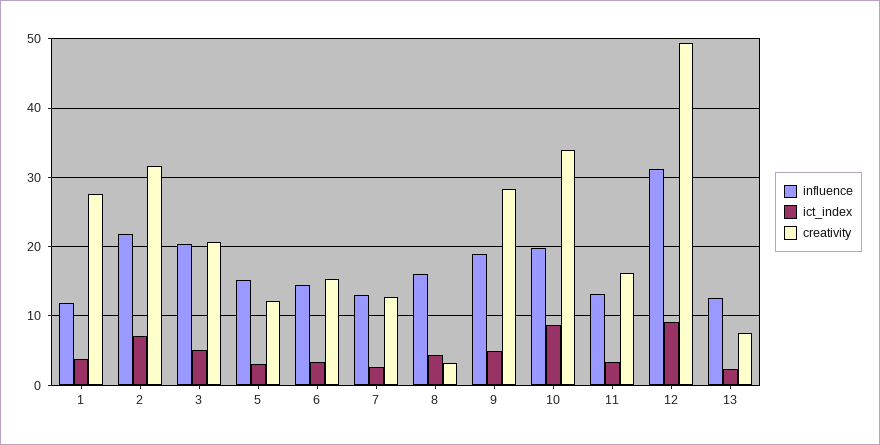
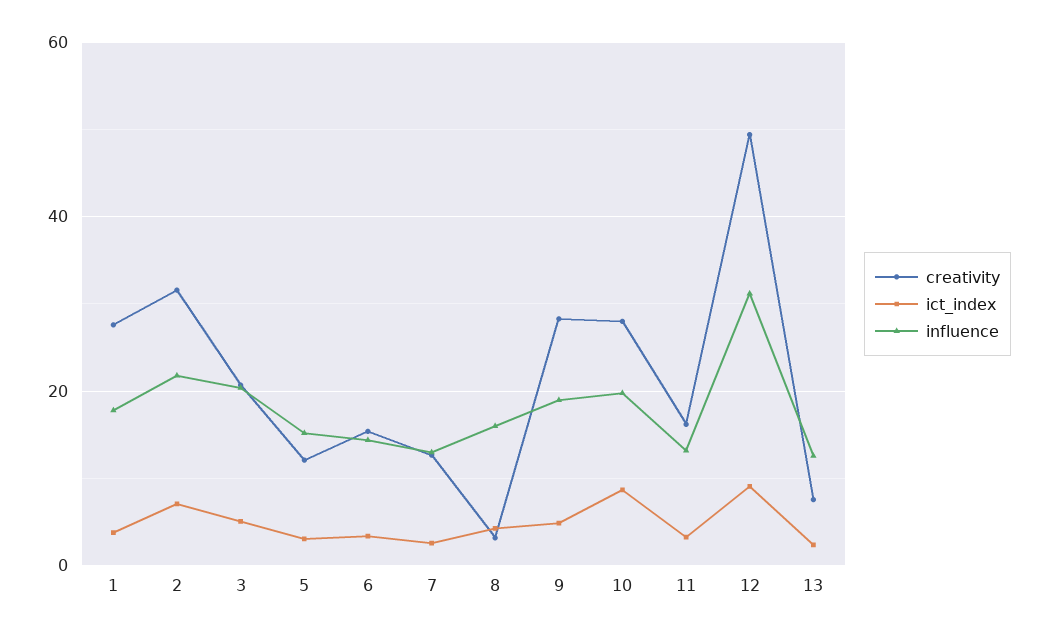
  {
    "influence": {
-     "1": 12,
+     "1": 18,
      "2": 22,
      "3": 20,
      "5": 15,
      "6": 14,
      "7": 13,
      "8": 16,
      "9": 19,
      "10": 20,
      "11": 13,
      "12": 31,
      "13": 13
    },
    "ict_index": {
      "1": 4,
      "2": 7,
      "3": 5,
      "5": 3,
      "6": 3,
      "7": 3,
      "8": 4,
      "9": 5,
      "10": 9,
      "11": 3,
      "12": 9,
      "13": 2
    },
    "creativity": {
      "1": 28,
      "2": 32,
      "3": 21,
      "5": 12,
      "6": 15,
      "7": 13,
      "8": 3,
      "9": 28,
-     "10": 34,
+     "10": 28,
      "11": 16,
      "12": 49,
      "13": 8
    }
  }

